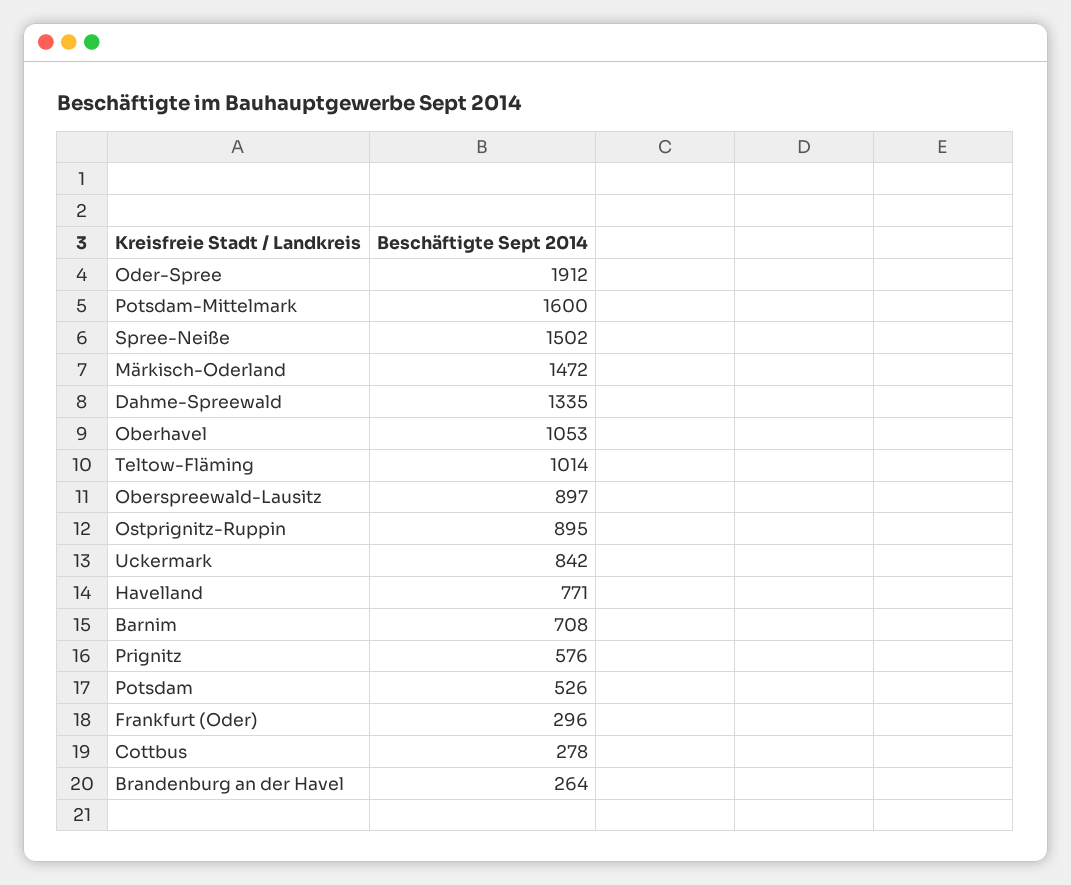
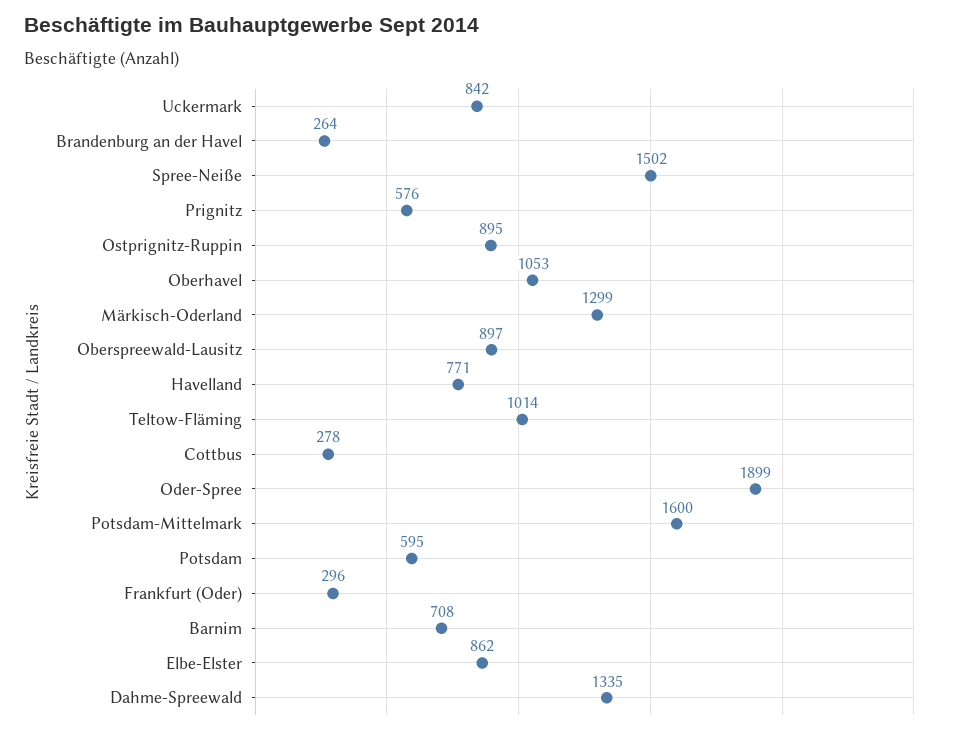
  {
-   "Oder-Spree": 1912,
+   "Oder-Spree": 1899,
    "Potsdam-Mittelmark": 1600,
    "Spree-Neiße": 1502,
-   "Märkisch-Oderland": 1472,
+   "Märkisch-Oderland": 1299,
    "Dahme-Spreewald": 1335,
    "Oberhavel": 1053,
    "Teltow-Fläming": 1014,
    "Oberspreewald-Lausitz": 897,
    "Ostprignitz-Ruppin": 895,
    "Uckermark": 842,
    "Havelland": 771,
    "Barnim": 708,
    "Prignitz": 576,
-   "Potsdam": 526,
+   "Potsdam": 595,
    "Frankfurt (Oder)": 296,
    "Cottbus": 278,
-   "Brandenburg an der Havel": 264
+   "Brandenburg an der Havel": 264,
+   "Elbe-Elster": 862
  }

